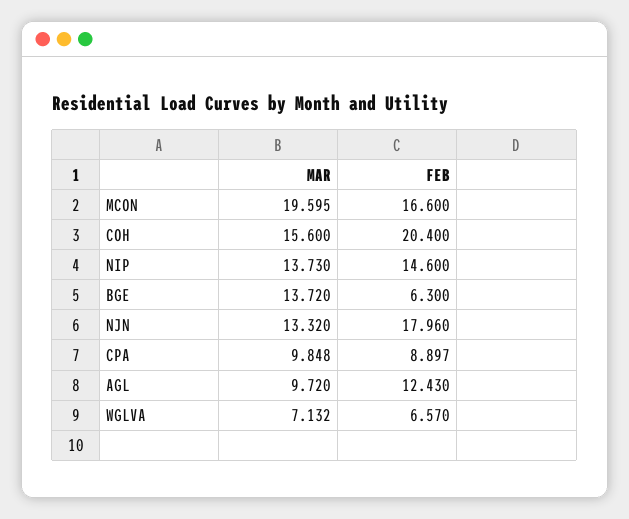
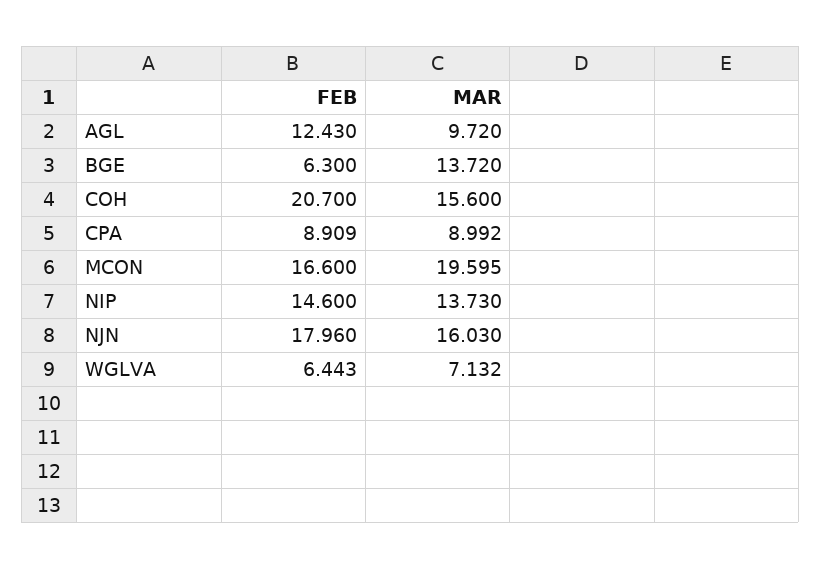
  {
    "MAR": {
      "MCON": 19.595,
      "COH": 15.6,
      "NIP": 13.73,
      "BGE": 13.72,
-     "NJN": 13.32,
+     "NJN": 16.03,
-     "CPA": 9.848,
+     "CPA": 8.992,
      "AGL": 9.72,
      "WGLVA": 7.132
    },
    "FEB": {
      "MCON": 16.6,
-     "COH": 20.4,
+     "COH": 20.7,
      "NIP": 14.6,
      "BGE": 6.3,
      "NJN": 17.96,
-     "CPA": 8.897,
+     "CPA": 8.909,
      "AGL": 12.43,
-     "WGLVA": 6.57
+     "WGLVA": 6.443
    }
  }

